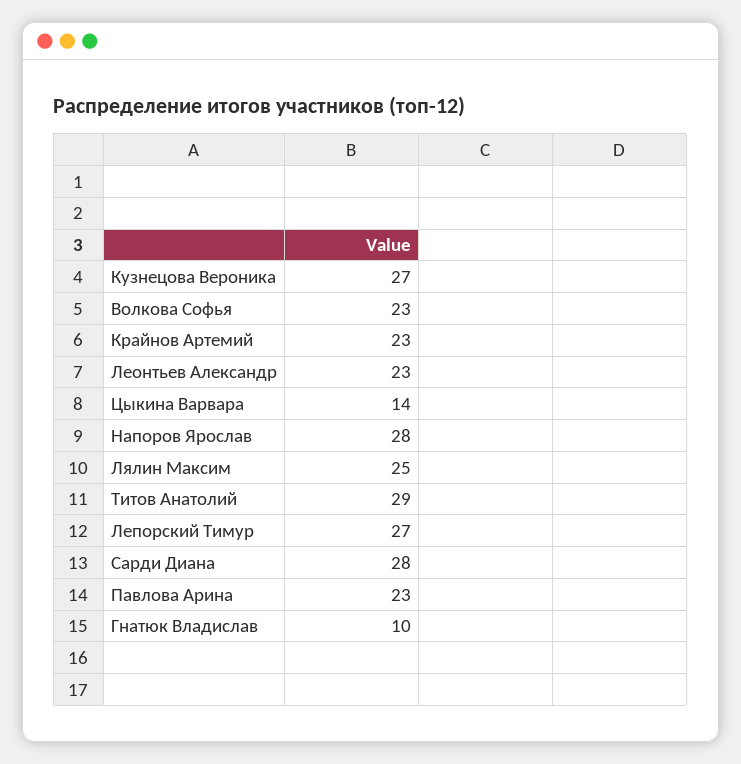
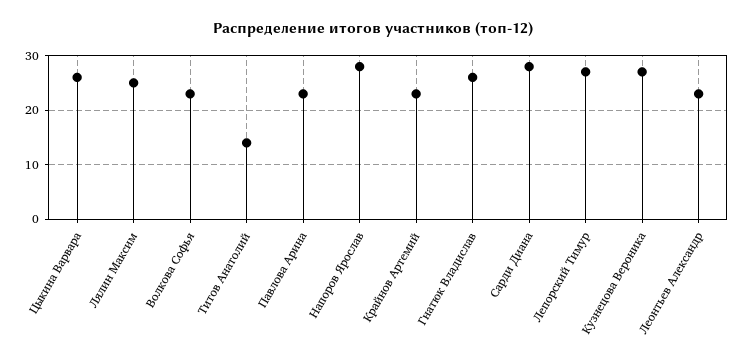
  {
    "Кузнецова Вероника": 27,
    "Волкова Софья": 23,
    "Крайнов Артемий": 23,
    "Леонтьев Александр": 23,
-   "Цыкина Варвара": 14,
+   "Цыкина Варвара": 25,
    "Напоров Ярослав": 28,
    "Лялин Максим": 25,
-   "Титов Анатолий": 29,
+   "Титов Анатолий": 15,
    "Лепорский Тимур": 27,
    "Сарди Диана": 28,
    "Павлова Арина": 23,
-   "Гнатюк Владислав": 10
+   "Гнатюк Владислав": 25
  }

